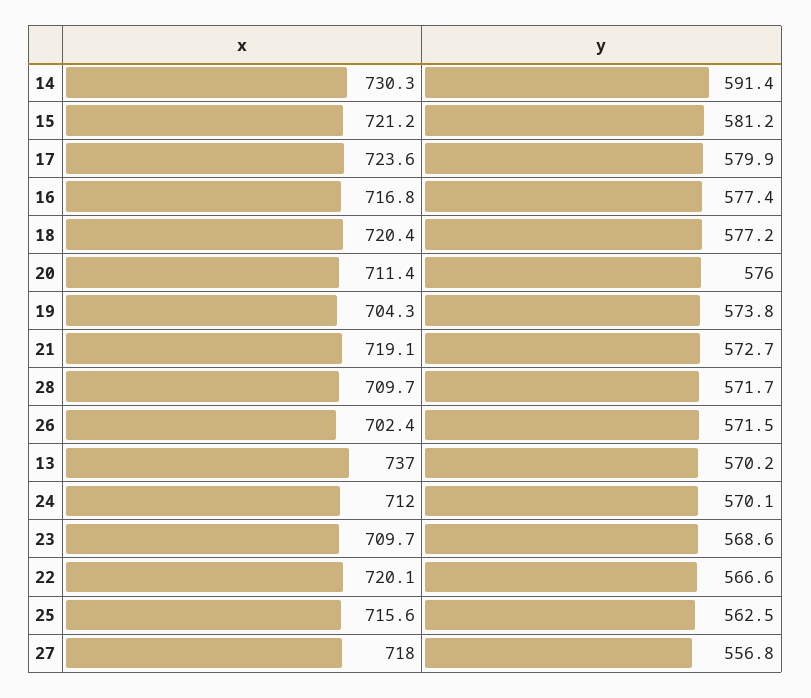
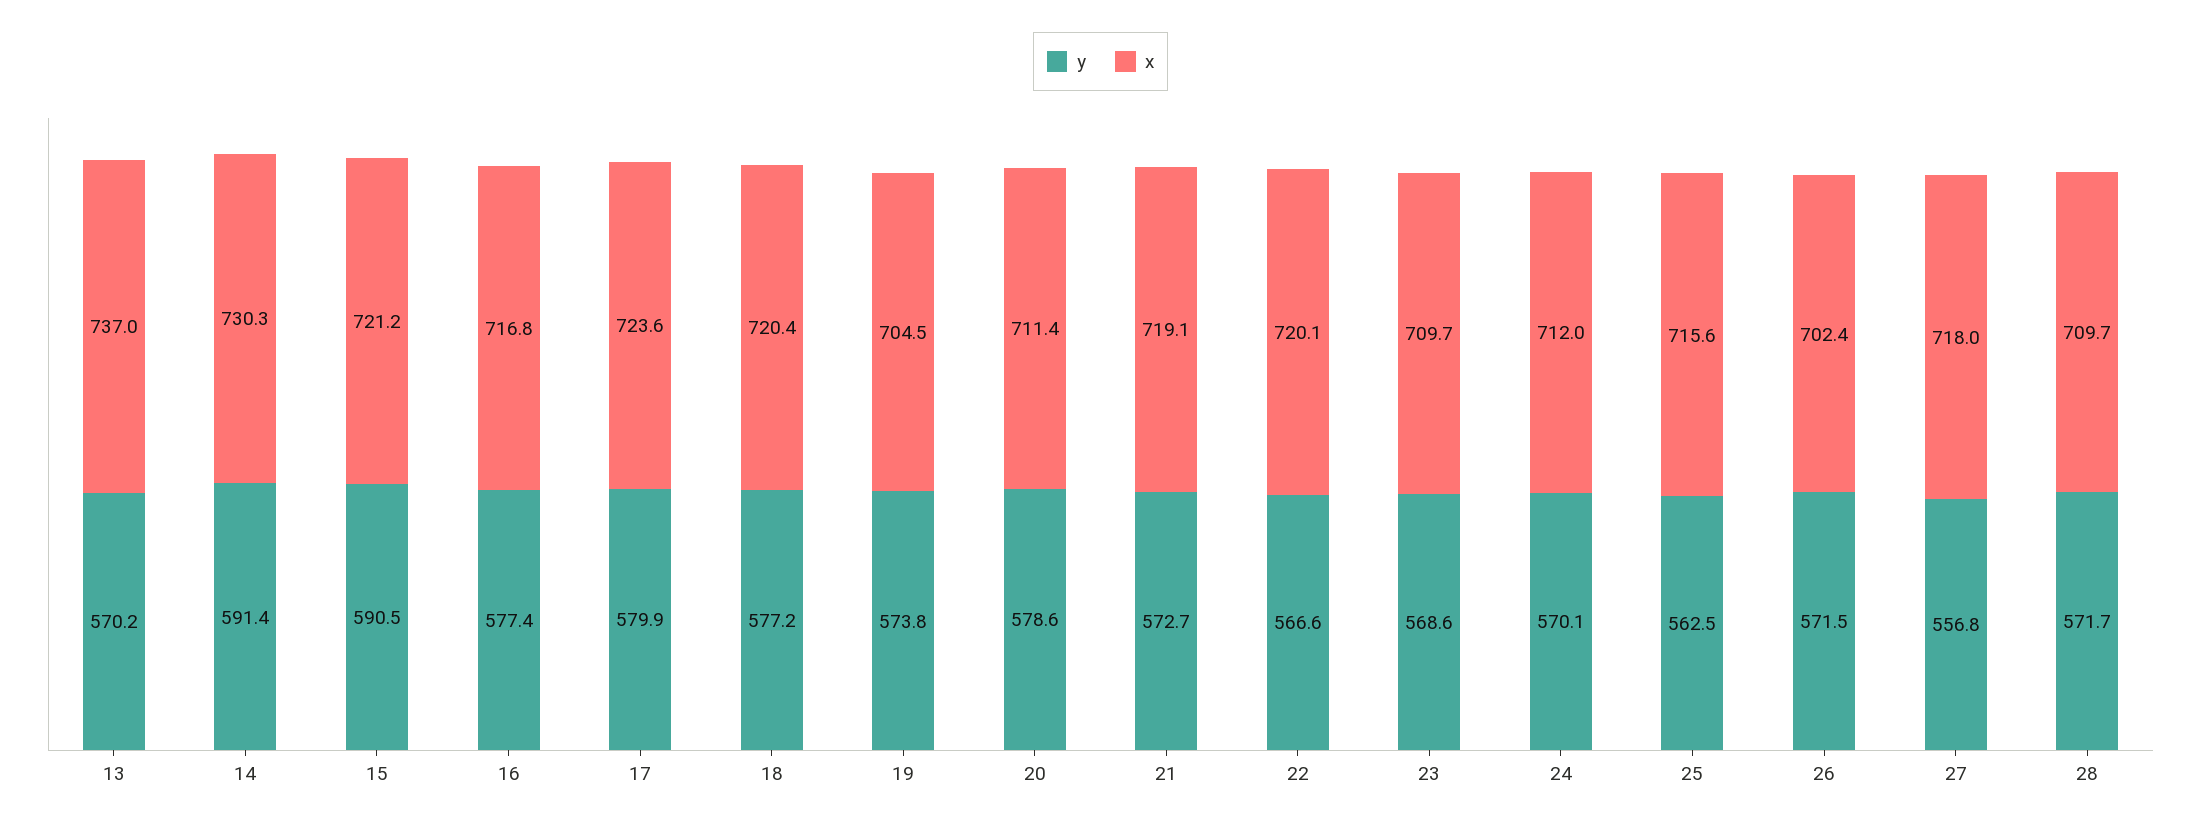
  {
    "x": {
      "14": 730.3,
      "15": 721.2,
      "17": 723.6,
      "16": 716.8,
      "18": 720.4,
      "20": 711.4,
-     "19": 704.3,
+     "19": 704.5,
      "21": 719.1,
      "28": 709.7,
      "26": 702.4,
      "13": 737,
      "24": 712,
      "23": 709.7,
      "22": 720.1,
      "25": 715.6,
      "27": 718
    },
    "y": {
      "14": 591.4,
-     "15": 581.2,
+     "15": 590.5,
      "17": 579.9,
      "16": 577.4,
      "18": 577.2,
-     "20": 576,
+     "20": 578.6,
      "19": 573.8,
      "21": 572.7,
      "28": 571.7,
      "26": 571.5,
      "13": 570.2,
      "24": 570.1,
      "23": 568.6,
      "22": 566.6,
      "25": 562.5,
      "27": 556.8
    }
  }

